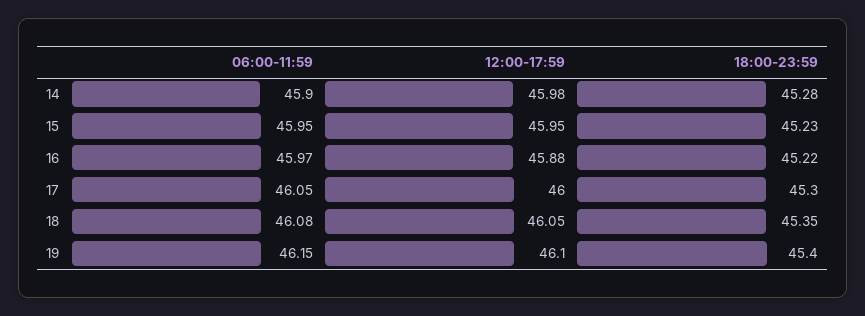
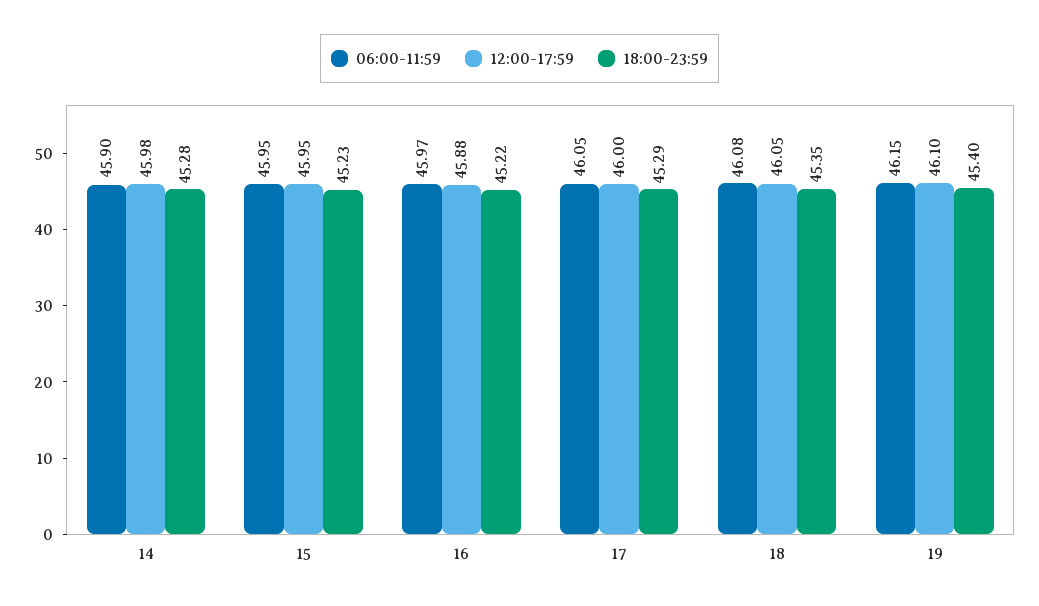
  {
    "06:00-11:59": {
      "14": 45.9,
      "15": 45.95,
      "16": 45.97,
      "17": 46.05,
      "18": 46.08,
      "19": 46.15
    },
    "12:00-17:59": {
      "14": 45.98,
      "15": 45.95,
      "16": 45.88,
      "17": 46,
      "18": 46.05,
      "19": 46.1
    },
    "18:00-23:59": {
      "14": 45.28,
      "15": 45.23,
      "16": 45.22,
-     "17": 45.3,
+     "17": 45.29,
      "18": 45.35,
      "19": 45.4
    }
  }

